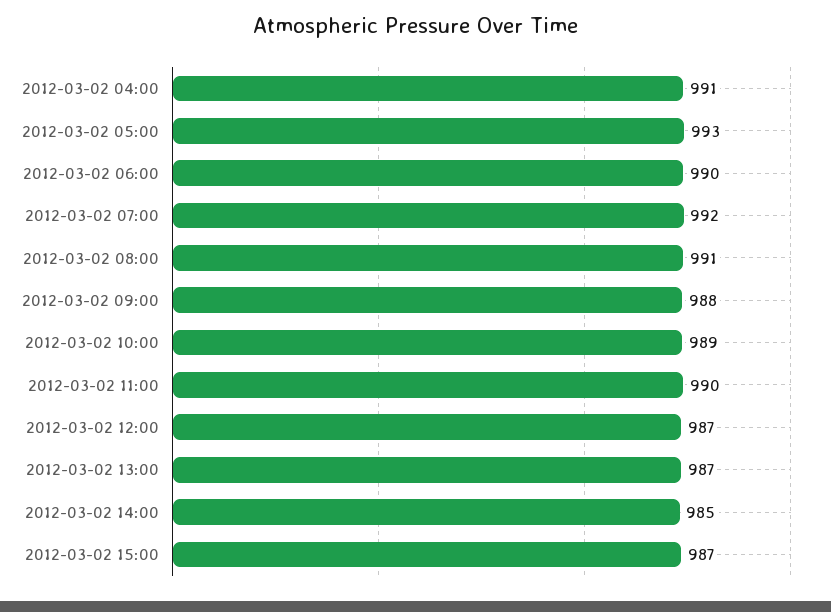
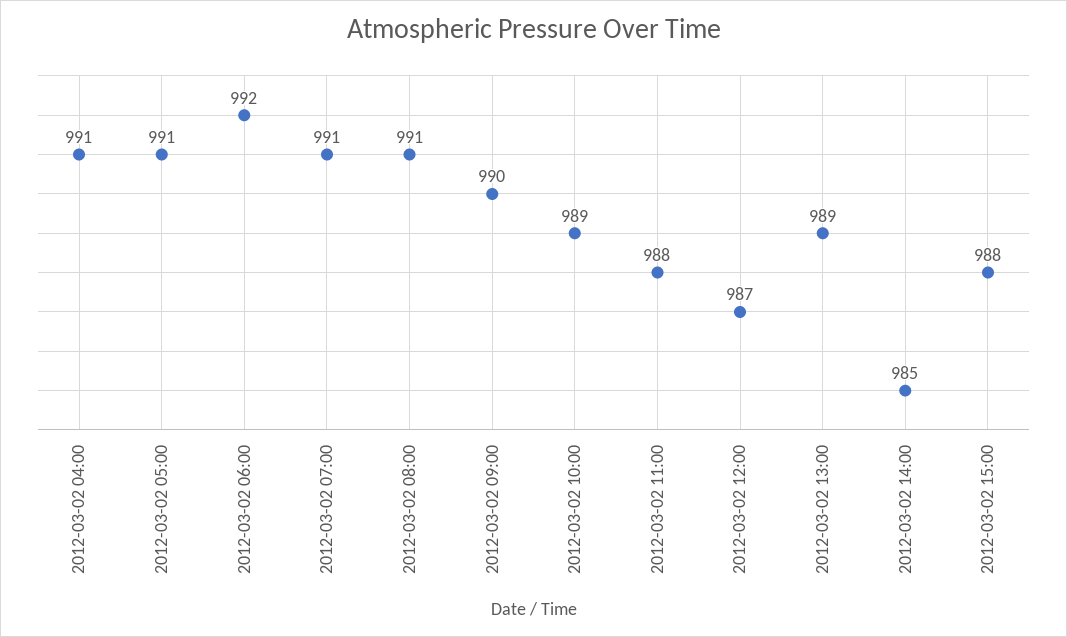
  {
    "2012-03-02 04:00": 991,
-   "2012-03-02 05:00": 993,
+   "2012-03-02 05:00": 991,
-   "2012-03-02 06:00": 990,
+   "2012-03-02 06:00": 992,
-   "2012-03-02 07:00": 992,
+   "2012-03-02 07:00": 991,
    "2012-03-02 08:00": 991,
-   "2012-03-02 09:00": 988,
+   "2012-03-02 09:00": 990,
    "2012-03-02 10:00": 989,
-   "2012-03-02 11:00": 990,
+   "2012-03-02 11:00": 988,
    "2012-03-02 12:00": 987,
-   "2012-03-02 13:00": 987,
+   "2012-03-02 13:00": 989,
    "2012-03-02 14:00": 985,
-   "2012-03-02 15:00": 987
+   "2012-03-02 15:00": 988
  }

